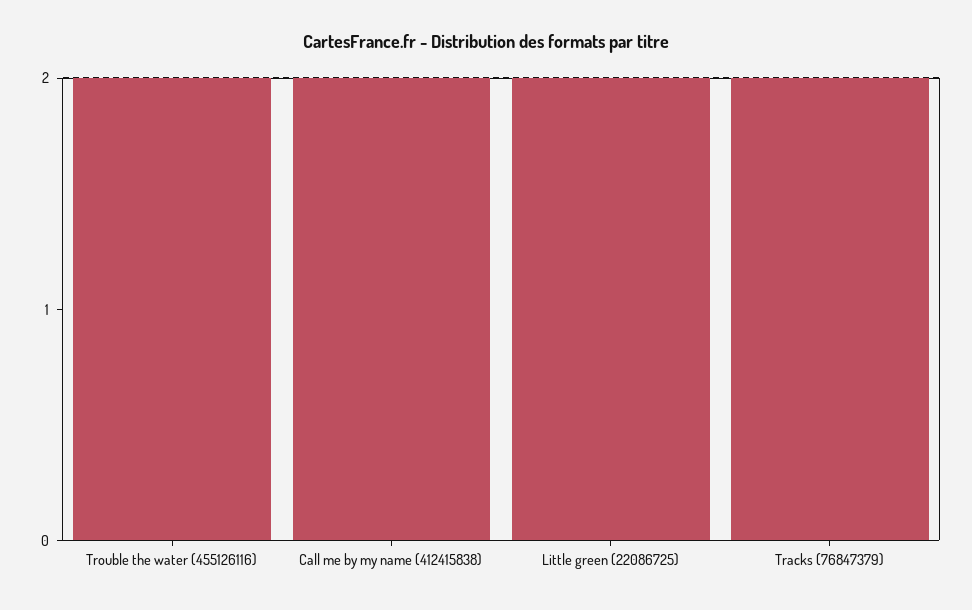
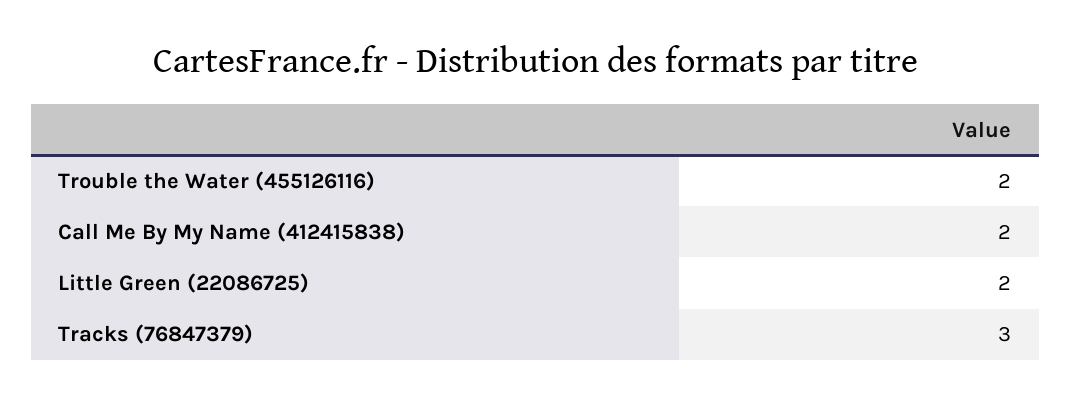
  {
    "Trouble the water (455126116)": 2,
    "Call me by my name (412415838)": 2,
    "Little green (22086725)": 2,
-   "Tracks (76847379)": 2
+   "Tracks (76847379)": 3
  }

